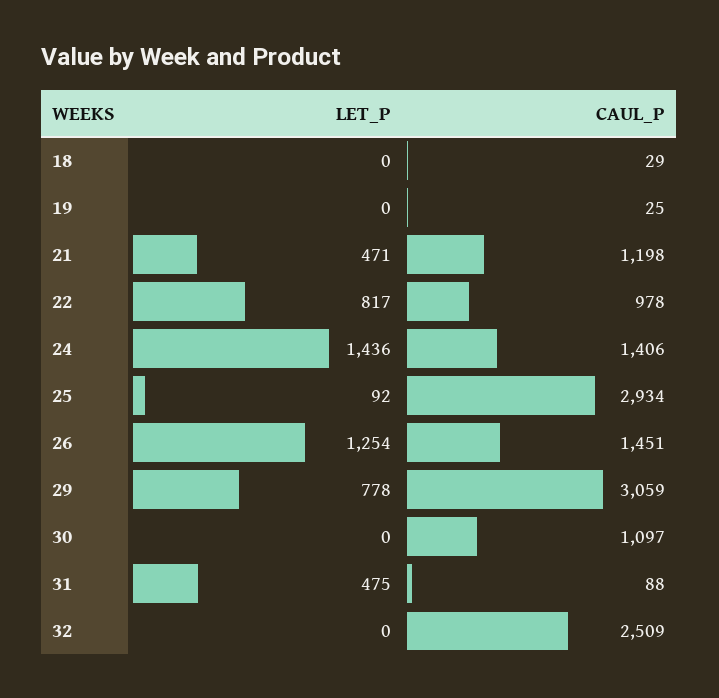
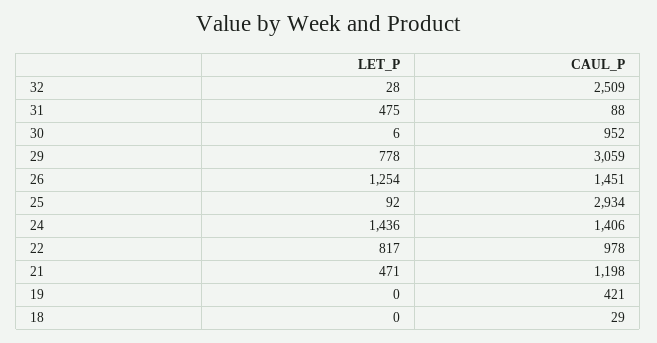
  {
    "LET_P": {
      "18": 0,
      "19": 0,
      "21": 471,
      "22": 817,
      "24": 1436,
      "25": 92,
      "26": 1254,
      "29": 778,
-     "30": 0,
+     "30": 6,
      "31": 475,
-     "32": 0
+     "32": 28
    },
    "CAUL_P": {
      "18": 29,
-     "19": 25,
+     "19": 421,
      "21": 1198,
      "22": 978,
      "24": 1406,
      "25": 2934,
      "26": 1451,
      "29": 3059,
-     "30": 1097,
+     "30": 952,
      "31": 88,
      "32": 2509
    }
  }

